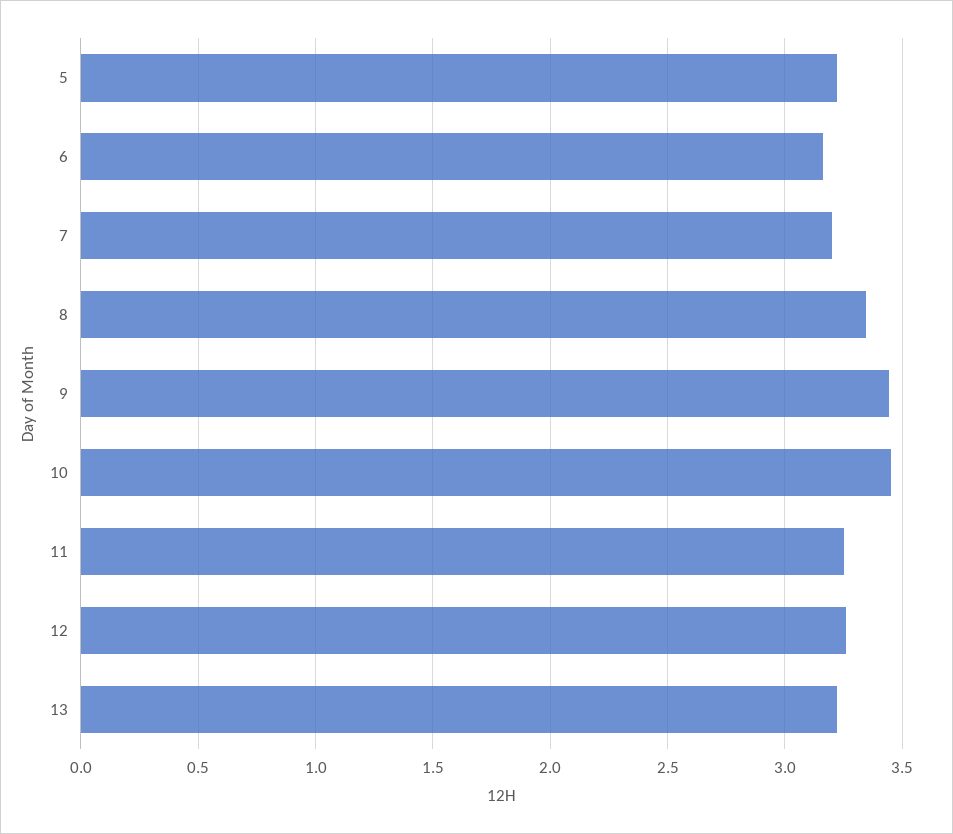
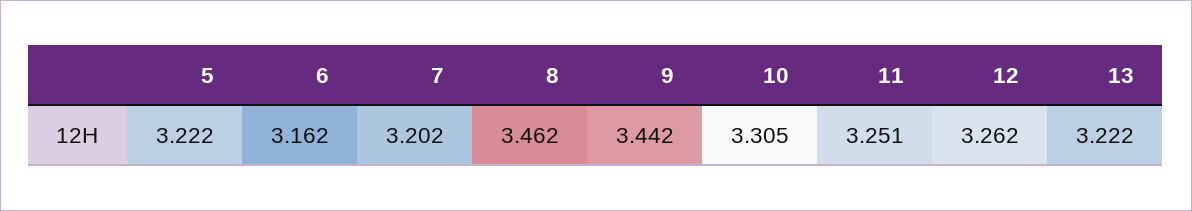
  {
    "5": 3.222,
    "6": 3.162,
    "7": 3.202,
-   "8": 3.35,
+   "8": 3.462,
    "9": 3.442,
-   "10": 3.45,
+   "10": 3.305,
    "11": 3.251,
    "12": 3.262,
    "13": 3.222
  }

